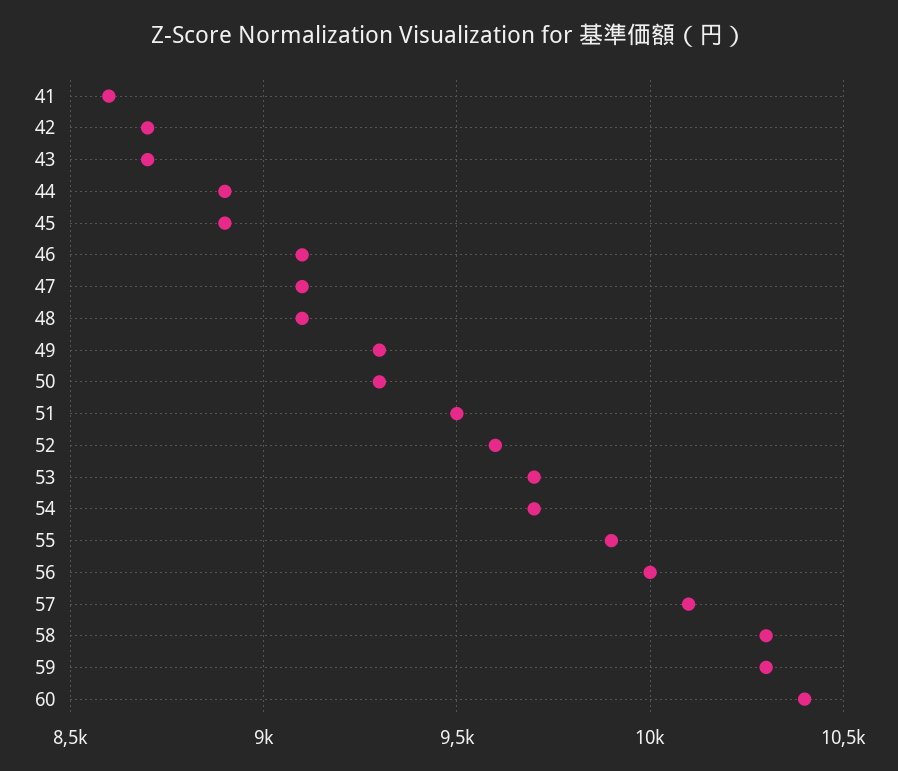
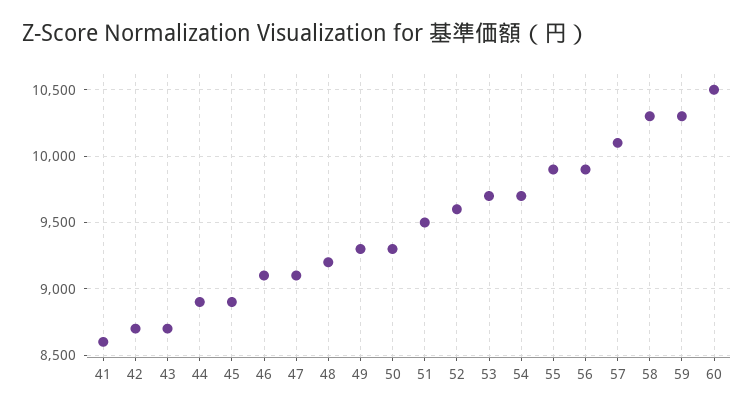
  {
    "41": 8600,
    "42": 8700,
    "43": 8700,
    "44": 8900,
    "45": 8900,
    "46": 9100,
    "47": 9100,
-   "48": 9100,
+   "48": 9200,
    "49": 9300,
    "50": 9300,
    "51": 9500,
    "52": 9600,
    "53": 9700,
    "54": 9700,
    "55": 9900,
-   "56": 10000,
+   "56": 9900,
    "57": 10100,
    "58": 10300,
    "59": 10300,
-   "60": 10400
+   "60": 10500
  }

